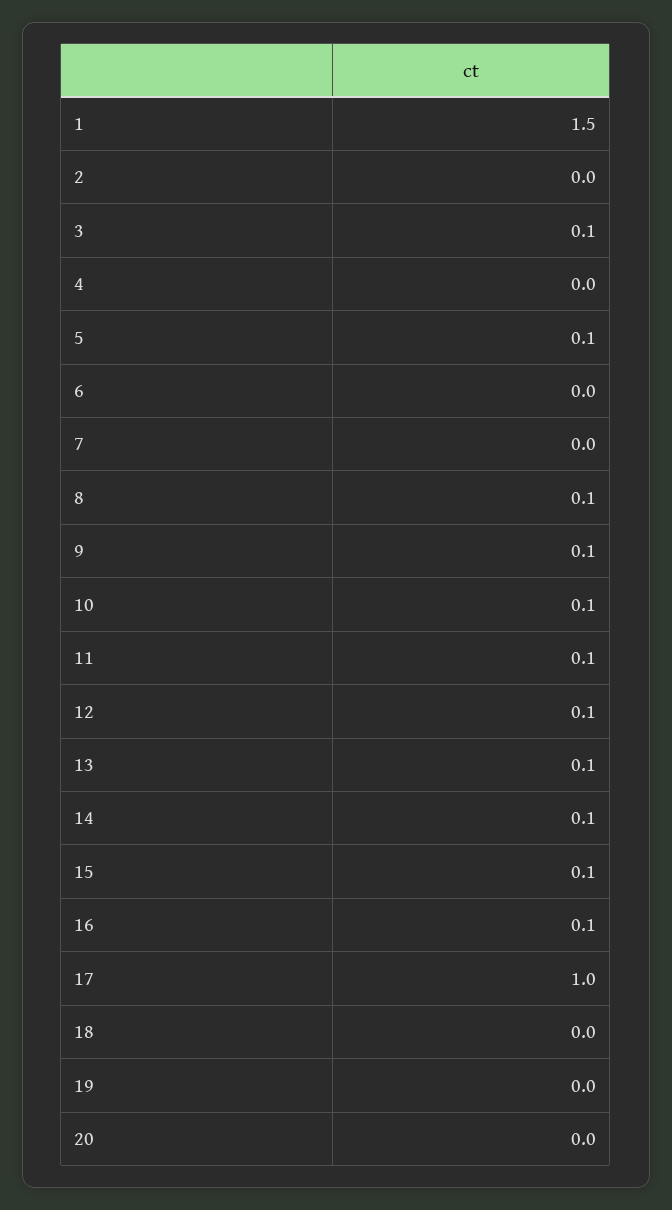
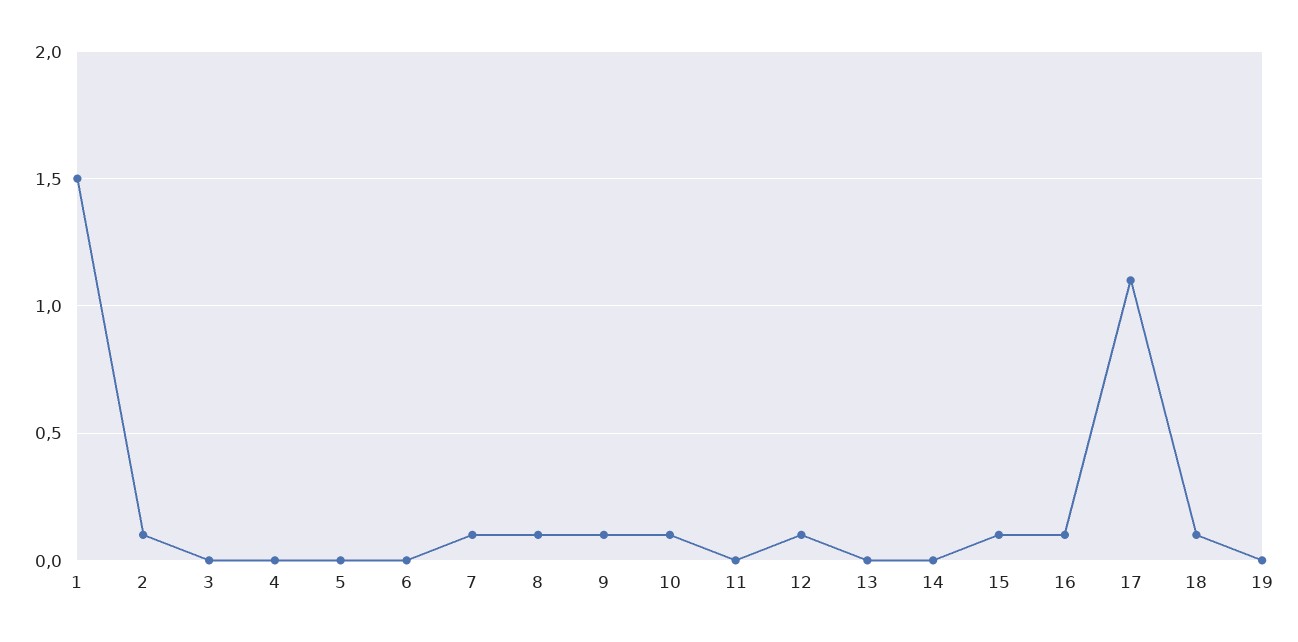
  {
    "1": 1.5,
-   "2": 0,
+   "2": 0.1,
-   "3": 0.1,
+   "3": 0,
    "4": 0,
-   "5": 0.1,
+   "5": 0,
    "6": 0,
-   "7": 0,
+   "7": 0.1,
    "8": 0.1,
    "9": 0.1,
    "10": 0.1,
-   "11": 0.1,
+   "11": 0,
    "12": 0.1,
-   "13": 0.1,
+   "13": 0,
-   "14": 0.1,
+   "14": 0,
    "15": 0.1,
    "16": 0.1,
-   "17": 1,
+   "17": 1.1,
-   "18": 0,
+   "18": 0.1,
-   "19": 0,
+   "19": 0
-   "20": 0
  }

